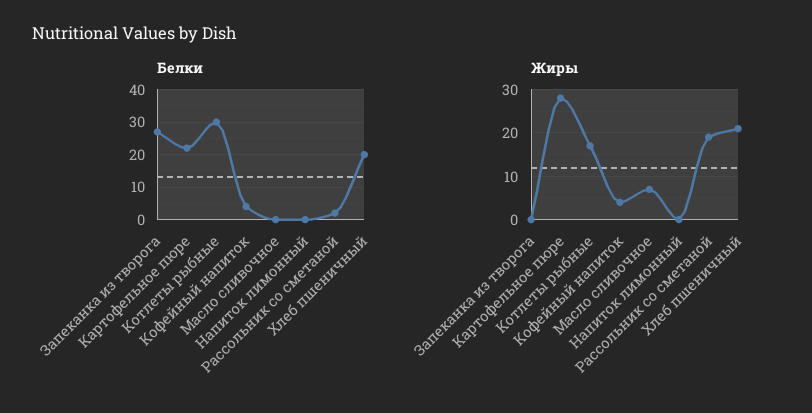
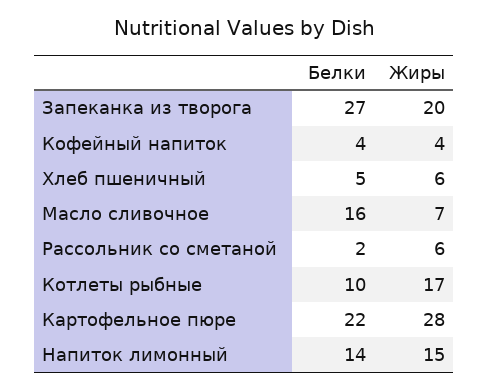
  {
    "Белки": {
      "Запеканка из творога": 27,
      "Картофельное пюре": 22,
-     "Котлеты рыбные": 30,
+     "Котлеты рыбные": 10,
      "Кофейный напиток": 4,
-     "Масло сливочное": 0,
+     "Масло сливочное": 16,
-     "Напиток лимонный": 0,
+     "Напиток лимонный": 14,
      "Рассольник со сметаной": 2,
-     "Хлеб пшеничный": 20
+     "Хлеб пшеничный": 5
    },
    "Жиры": {
-     "Запеканка из творога": 0,
+     "Запеканка из творога": 20,
      "Картофельное пюре": 28,
      "Котлеты рыбные": 17,
      "Кофейный напиток": 4,
      "Масло сливочное": 7,
-     "Напиток лимонный": 0,
+     "Напиток лимонный": 15,
-     "Рассольник со сметаной": 20,
+     "Рассольник со сметаной": 6,
-     "Хлеб пшеничный": 20
+     "Хлеб пшеничный": 6
    }
  }

